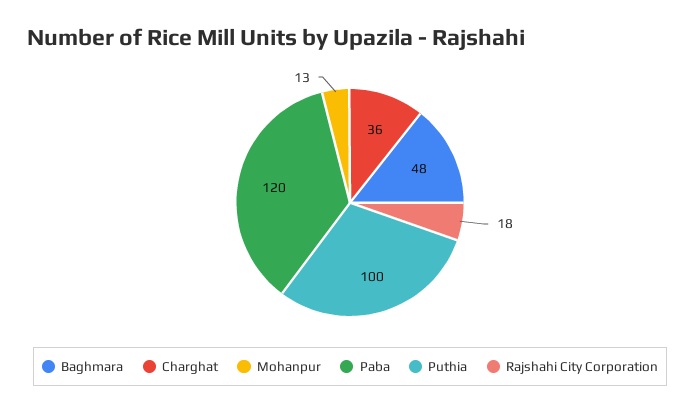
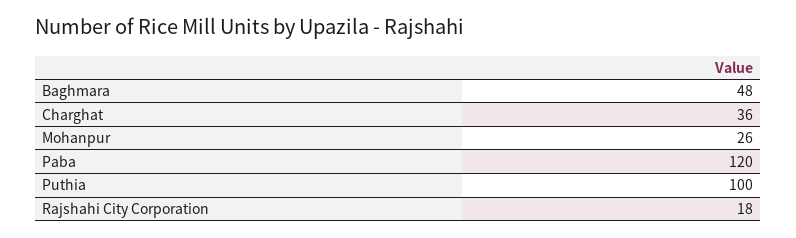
  {
    "Baghmara": 48,
    "Charghat": 36,
-   "Mohanpur": 13,
+   "Mohanpur": 26,
    "Paba": 120,
    "Puthia": 100,
    "Rajshahi City Corporation": 18
  }

